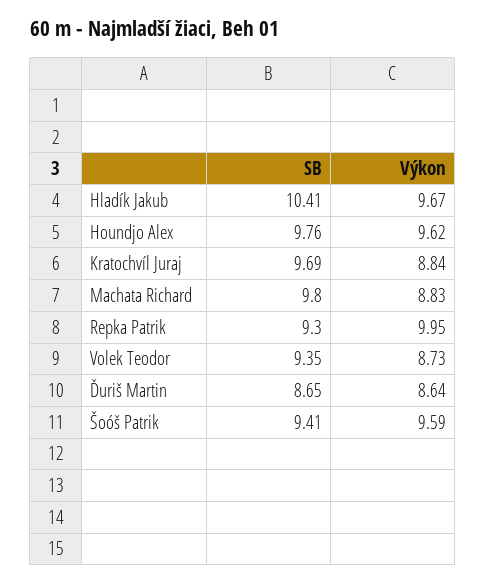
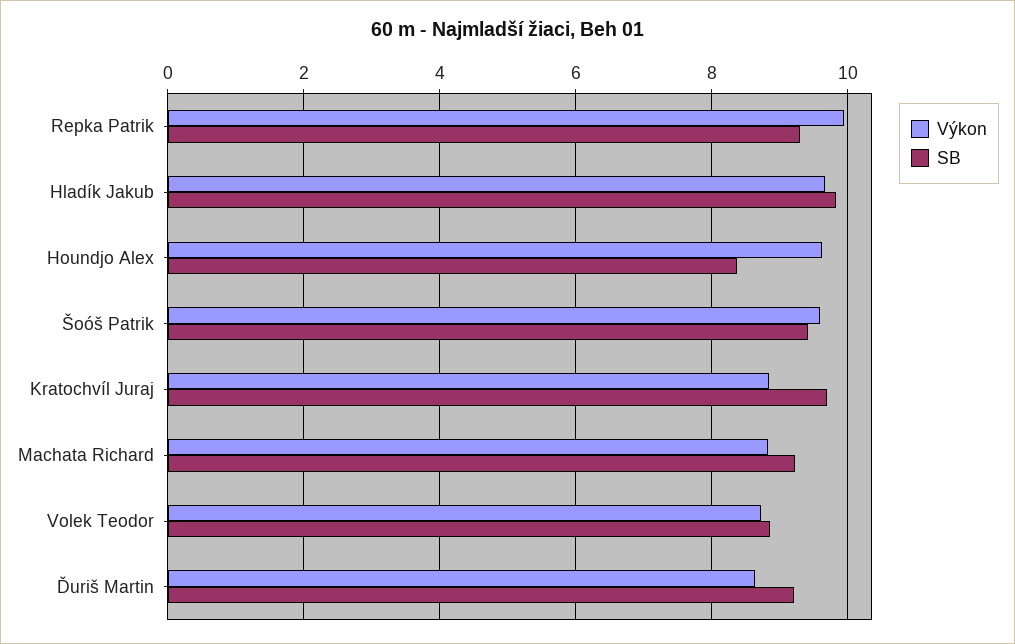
  {
    "SB": {
-     "Hladík Jakub": 10.41,
+     "Hladík Jakub": 9.8,
-     "Houndjo Alex": 9.76,
+     "Houndjo Alex": 8.4,
      "Kratochvíl Juraj": 9.69,
-     "Machata Richard": 9.8,
+     "Machata Richard": 9.2,
      "Repka Patrik": 9.3,
-     "Volek Teodor": 9.35,
+     "Volek Teodor": 8.8,
-     "Ďuriš Martin": 8.65,
+     "Ďuriš Martin": 9.2,
      "Šoóš Patrik": 9.41
    },
    "Výkon": {
      "Hladík Jakub": 9.67,
      "Houndjo Alex": 9.62,
      "Kratochvíl Juraj": 8.84,
      "Machata Richard": 8.83,
      "Repka Patrik": 9.95,
      "Volek Teodor": 8.73,
      "Ďuriš Martin": 8.64,
      "Šoóš Patrik": 9.59
    }
  }

